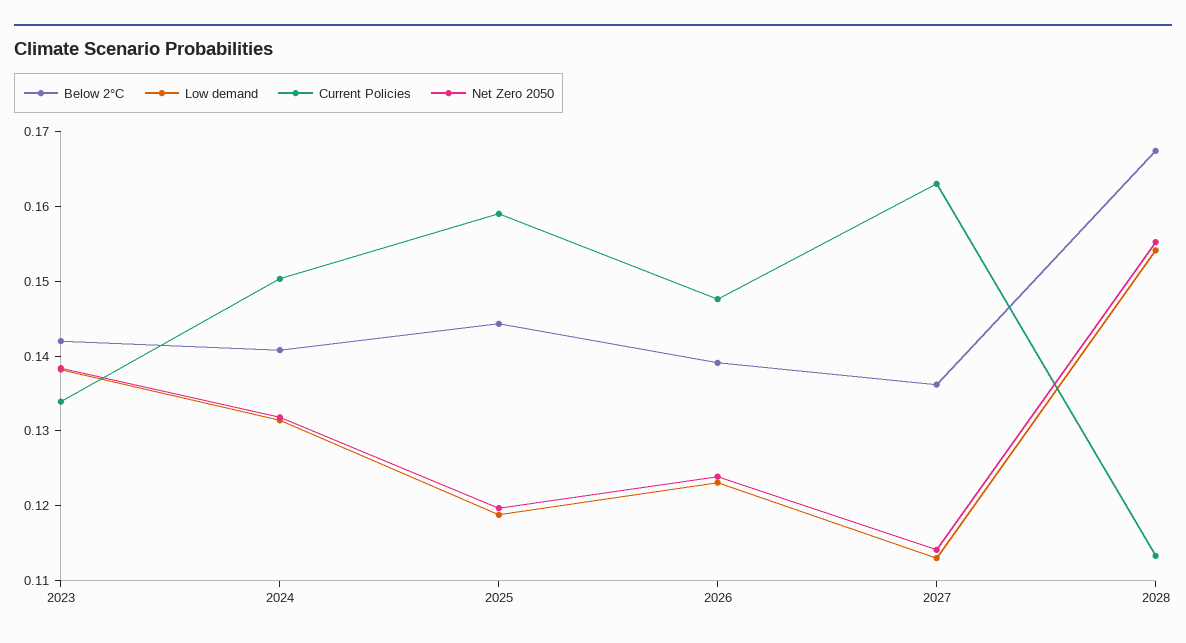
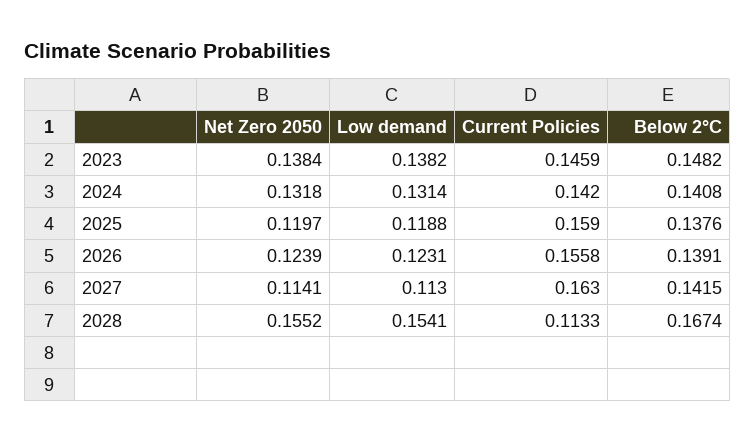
  {
    "Below 2°C": {
-     "2023": 0.142,
+     "2023": 0.1482,
      "2024": 0.1408,
-     "2025": 0.144,
+     "2025": 0.1376,
      "2026": 0.1391,
-     "2027": 0.136,
+     "2027": 0.1415,
      "2028": 0.1674
    },
    "Low demand": {
      "2023": 0.1382,
      "2024": 0.1314,
      "2025": 0.1188,
      "2026": 0.1231,
      "2027": 0.113,
      "2028": 0.1541
    },
    "Current Policies": {
-     "2023": 0.134,
+     "2023": 0.1459,
-     "2024": 0.15,
+     "2024": 0.142,
      "2025": 0.159,
-     "2026": 0.148,
+     "2026": 0.1558,
      "2027": 0.163,
      "2028": 0.1133
    },
    "Net Zero 2050": {
      "2023": 0.1384,
      "2024": 0.1318,
      "2025": 0.1197,
      "2026": 0.1239,
      "2027": 0.1141,
      "2028": 0.1552
    }
  }

